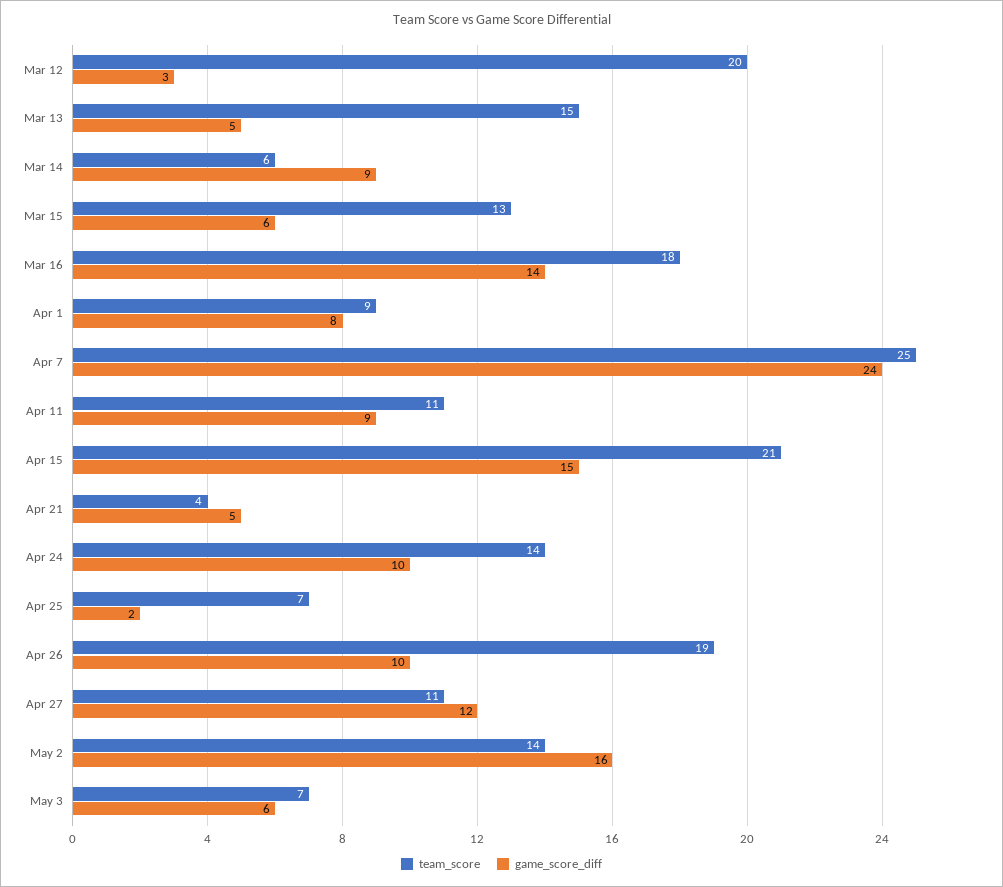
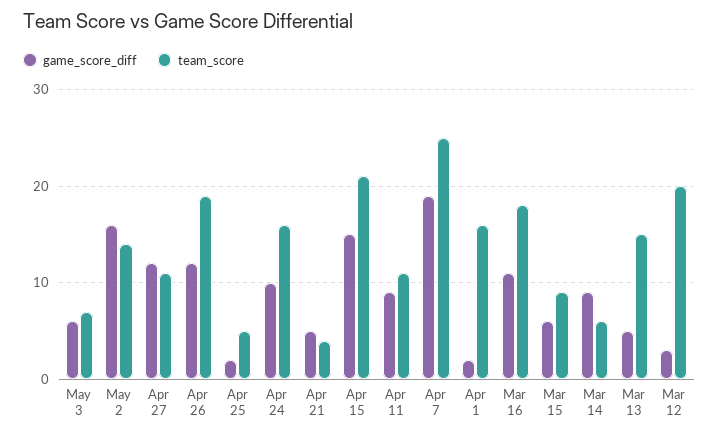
  {
    "team_score": {
      "Mar 12": 20,
      "Mar 13": 15,
      "Mar 14": 6,
-     "Mar 15": 13,
+     "Mar 15": 9,
      "Mar 16": 18,
-     "Apr 1": 9,
+     "Apr 1": 16,
      "Apr 7": 25,
      "Apr 11": 11,
      "Apr 15": 21,
      "Apr 21": 4,
-     "Apr 24": 14,
+     "Apr 24": 16,
-     "Apr 25": 7,
+     "Apr 25": 5,
      "Apr 26": 19,
      "Apr 27": 11,
      "May 2": 14,
      "May 3": 7
    },
    "game_score_diff": {
      "Mar 12": 3,
      "Mar 13": 5,
      "Mar 14": 9,
      "Mar 15": 6,
-     "Mar 16": 14,
+     "Mar 16": 11,
-     "Apr 1": 8,
+     "Apr 1": 2,
-     "Apr 7": 24,
+     "Apr 7": 19,
      "Apr 11": 9,
      "Apr 15": 15,
      "Apr 21": 5,
      "Apr 24": 10,
      "Apr 25": 2,
-     "Apr 26": 10,
+     "Apr 26": 12,
      "Apr 27": 12,
      "May 2": 16,
      "May 3": 6
    }
  }

